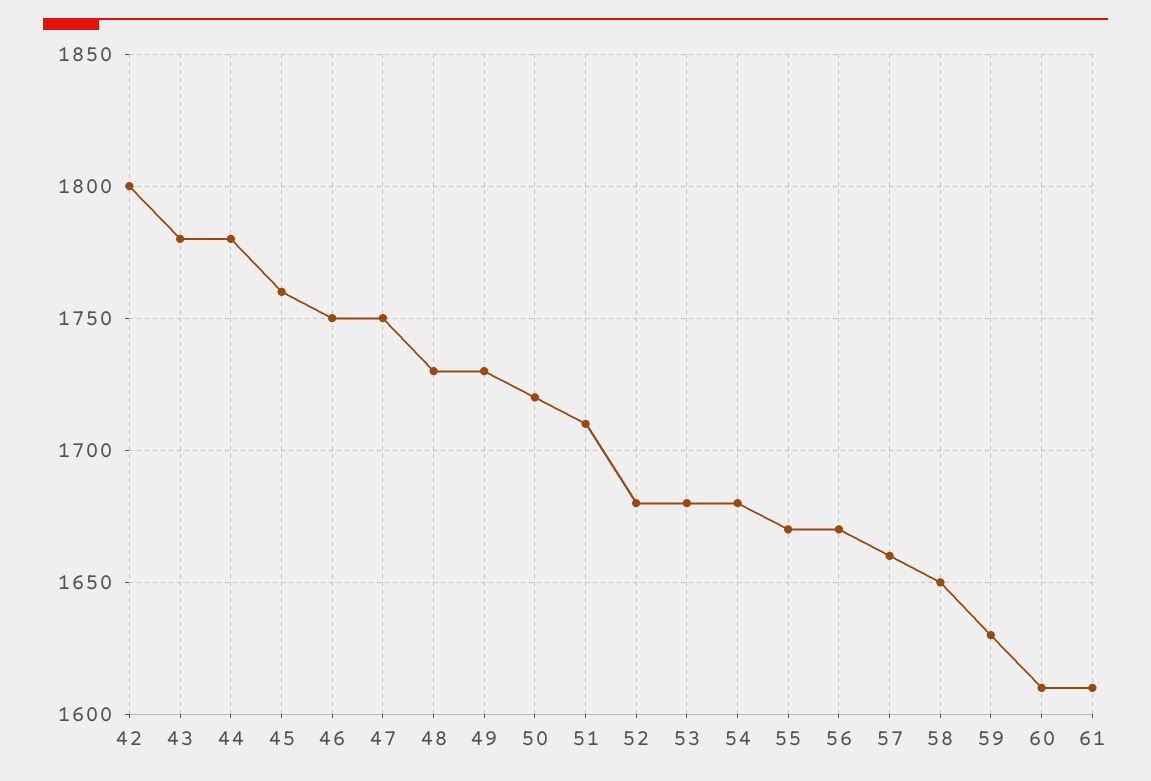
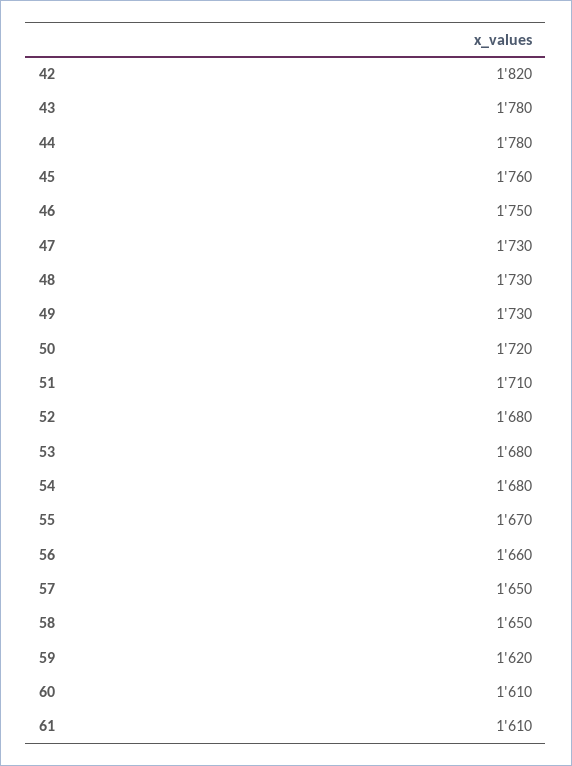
  {
-   "42": 1800,
+   "42": 1820,
    "43": 1780,
    "44": 1780,
    "45": 1760,
    "46": 1750,
-   "47": 1750,
+   "47": 1730,
    "48": 1730,
    "49": 1730,
    "50": 1720,
    "51": 1710,
    "52": 1680,
    "53": 1680,
    "54": 1680,
    "55": 1670,
-   "56": 1670,
+   "56": 1660,
-   "57": 1660,
+   "57": 1650,
    "58": 1650,
-   "59": 1630,
+   "59": 1620,
    "60": 1610,
    "61": 1610
  }

